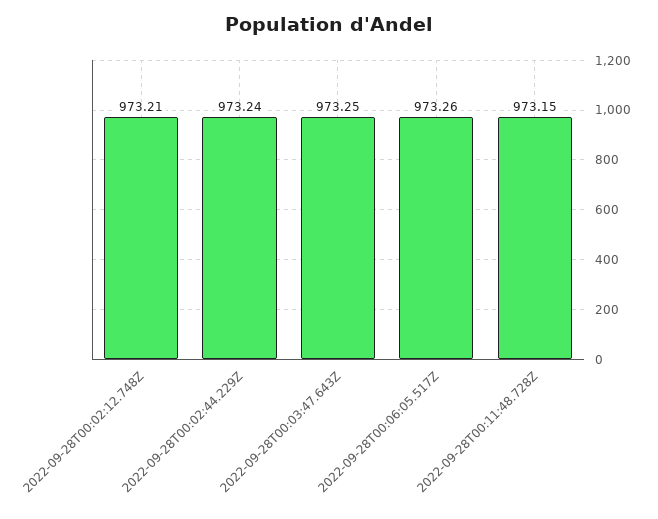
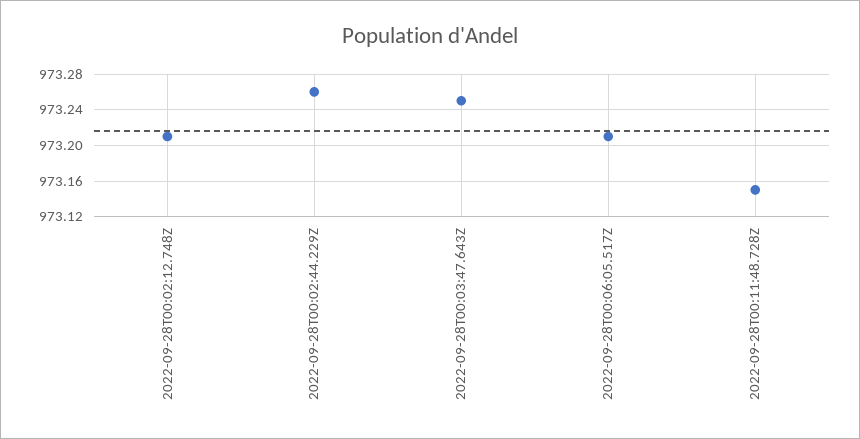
  {
    "2022-09-28T00:02:12.748Z": 973.21,
-   "2022-09-28T00:02:44.229Z": 973.24,
+   "2022-09-28T00:02:44.229Z": 973.26,
    "2022-09-28T00:03:47.643Z": 973.25,
-   "2022-09-28T00:06:05.517Z": 973.26,
+   "2022-09-28T00:06:05.517Z": 973.21,
    "2022-09-28T00:11:48.728Z": 973.15
  }

